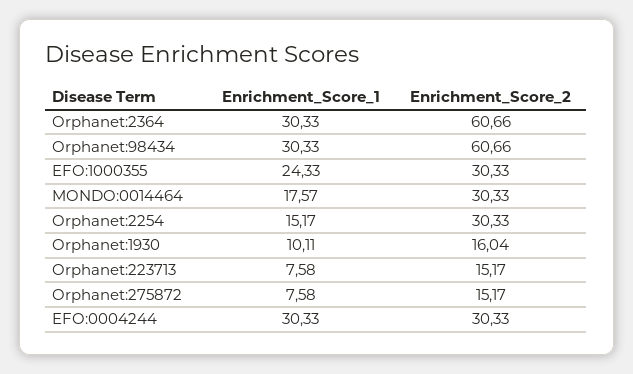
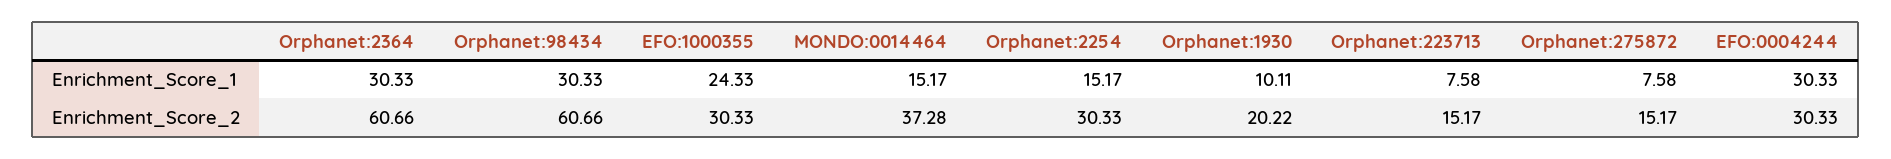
  {
    "Enrichment_Score_1": {
      "Orphanet:2364": 30.33,
      "Orphanet:98434": 30.33,
      "EFO:1000355": 24.33,
-     "MONDO:0014464": 17.57,
+     "MONDO:0014464": 15.17,
      "Orphanet:2254": 15.17,
      "Orphanet:1930": 10.11,
      "Orphanet:223713": 7.58,
      "Orphanet:275872": 7.58,
      "EFO:0004244": 30.33
    },
    "Enrichment_Score_2": {
      "Orphanet:2364": 60.66,
      "Orphanet:98434": 60.66,
      "EFO:1000355": 30.33,
-     "MONDO:0014464": 30.33,
+     "MONDO:0014464": 37.28,
      "Orphanet:2254": 30.33,
-     "Orphanet:1930": 16.04,
+     "Orphanet:1930": 20.22,
      "Orphanet:223713": 15.17,
      "Orphanet:275872": 15.17,
      "EFO:0004244": 30.33
    }
  }

